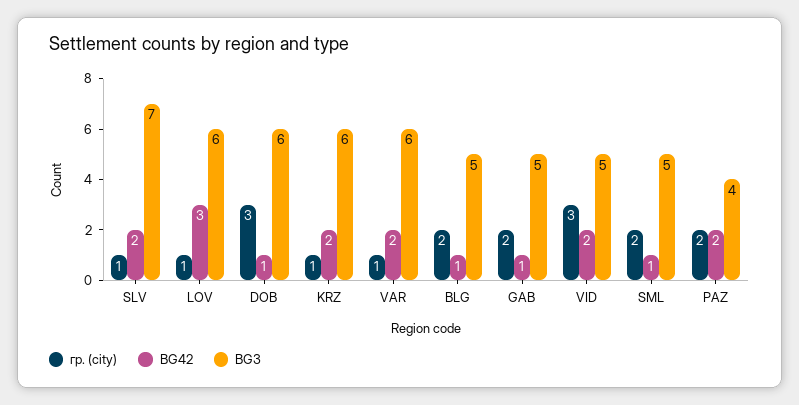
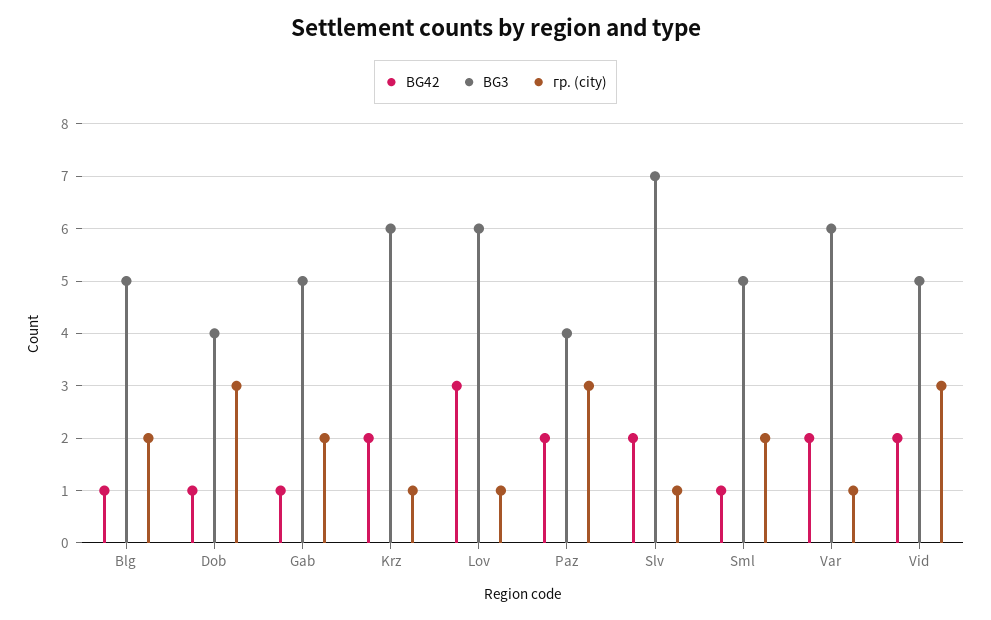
  {
    "гр. (city)": {
      "SLV": 1,
      "LOV": 1,
      "DOB": 3,
      "KRZ": 1,
      "VAR": 1,
      "BLG": 2,
      "GAB": 2,
      "VID": 3,
      "SML": 2,
-     "PAZ": 2
+     "PAZ": 3
    },
    "BG42": {
      "SLV": 2,
      "LOV": 3,
      "DOB": 1,
      "KRZ": 2,
      "VAR": 2,
      "BLG": 1,
      "GAB": 1,
      "VID": 2,
      "SML": 1,
      "PAZ": 2
    },
    "BG3": {
      "SLV": 7,
      "LOV": 6,
-     "DOB": 6,
+     "DOB": 4,
      "KRZ": 6,
      "VAR": 6,
      "BLG": 5,
      "GAB": 5,
      "VID": 5,
      "SML": 5,
      "PAZ": 4
    }
  }

